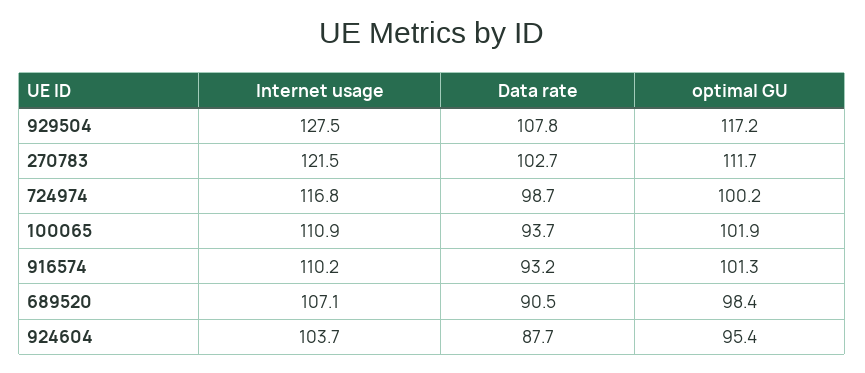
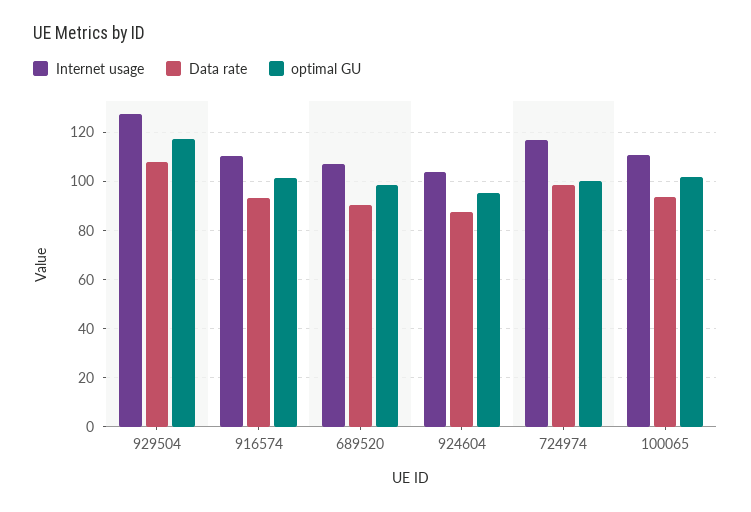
  {
    "Internet usage": {
      "929504": 127.5,
-     "270783": 121.5,
      "724974": 116.8,
      "100065": 110.9,
      "916574": 110.2,
      "689520": 107.1,
      "924604": 103.7
    },
    "Data rate": {
      "929504": 107.8,
-     "270783": 102.7,
      "724974": 98.7,
      "100065": 93.7,
      "916574": 93.2,
      "689520": 90.5,
      "924604": 87.7
    },
    "optimal GU": {
      "929504": 117.2,
-     "270783": 111.7,
      "724974": 100.2,
      "100065": 101.9,
      "916574": 101.3,
      "689520": 98.4,
      "924604": 95.4
    }
  }

